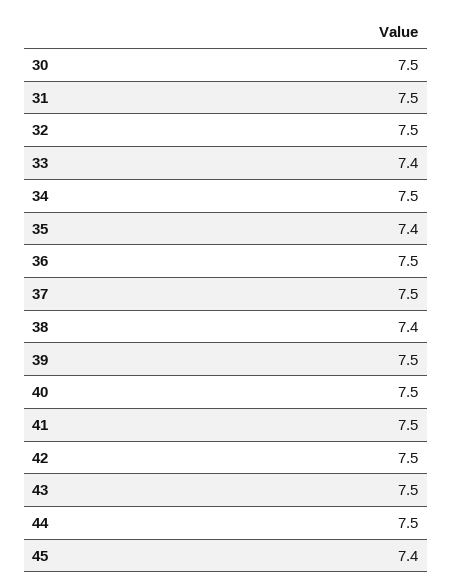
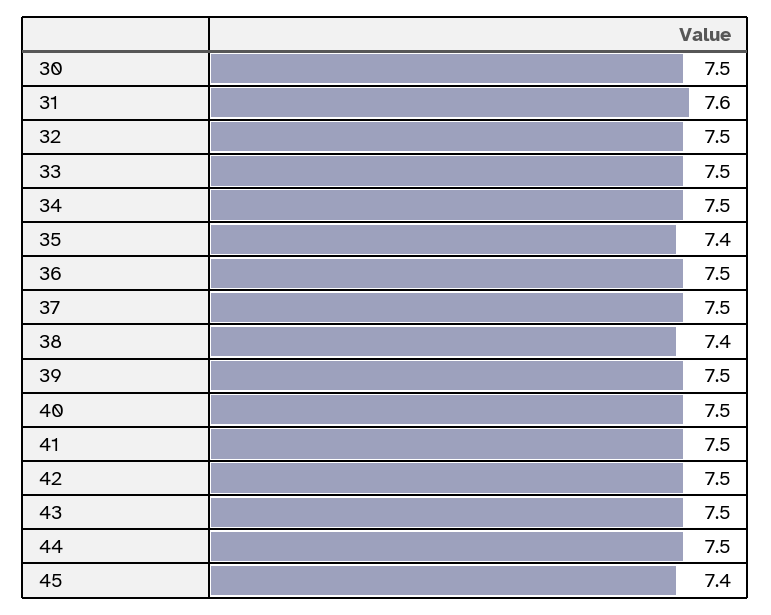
  {
    "30": 7.5,
-   "31": 7.5,
+   "31": 7.6,
    "32": 7.5,
-   "33": 7.4,
+   "33": 7.5,
    "34": 7.5,
    "35": 7.4,
    "36": 7.5,
    "37": 7.5,
    "38": 7.4,
    "39": 7.5,
    "40": 7.5,
    "41": 7.5,
    "42": 7.5,
    "43": 7.5,
    "44": 7.5,
    "45": 7.4
  }

